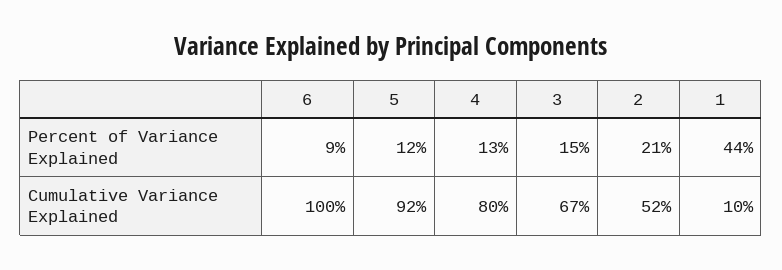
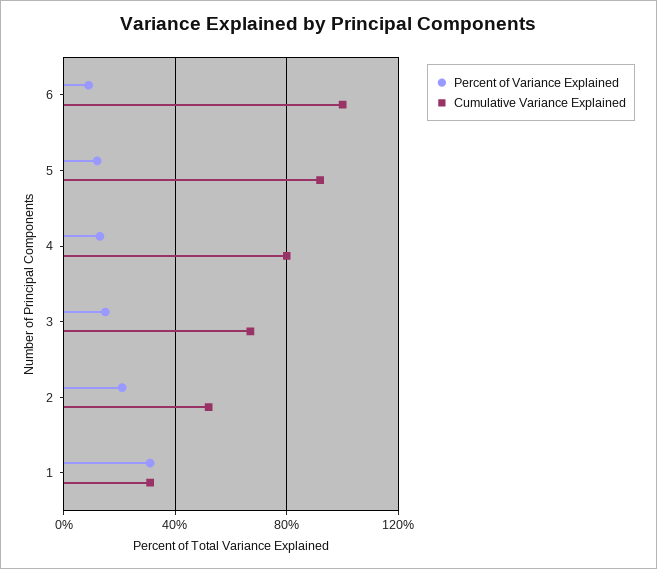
  {
    "Percent of Variance Explained": {
      "6": 9,
      "5": 12,
      "4": 13,
      "3": 15,
      "2": 21,
-     "1": 44
+     "1": 30
    },
    "Cumulative Variance Explained": {
      "6": 100,
      "5": 92,
      "4": 80,
      "3": 67,
      "2": 52,
-     "1": 10
+     "1": 30
    }
  }

